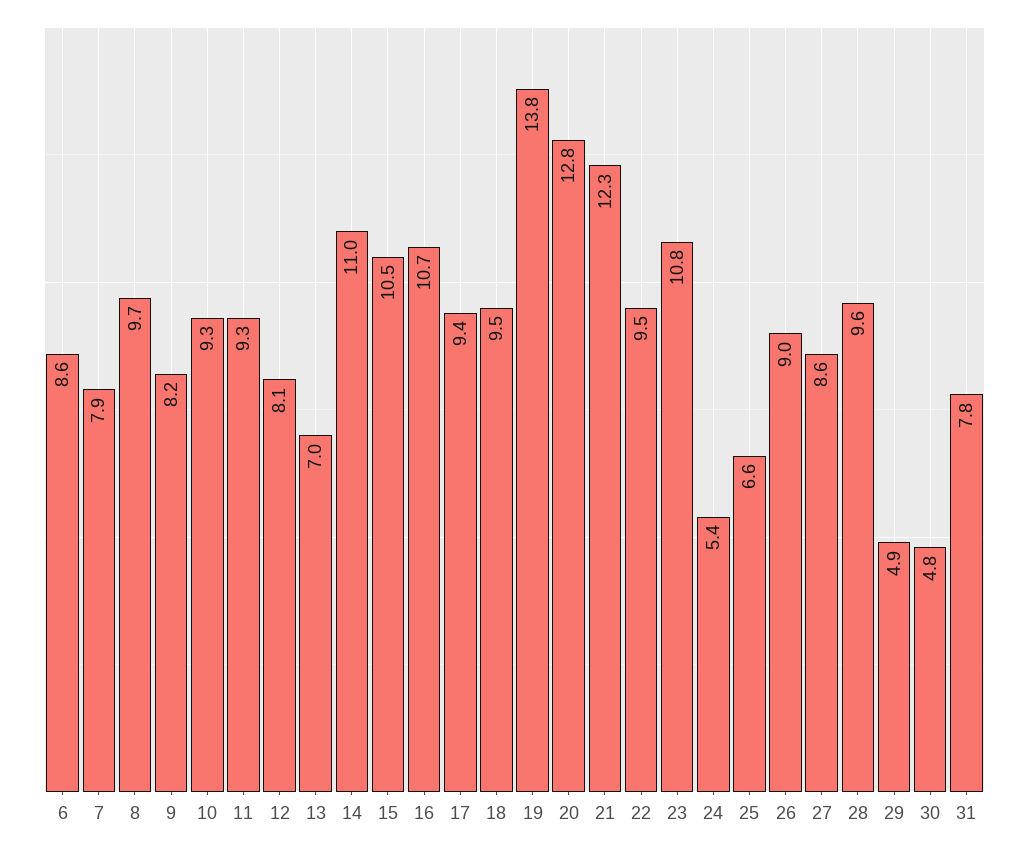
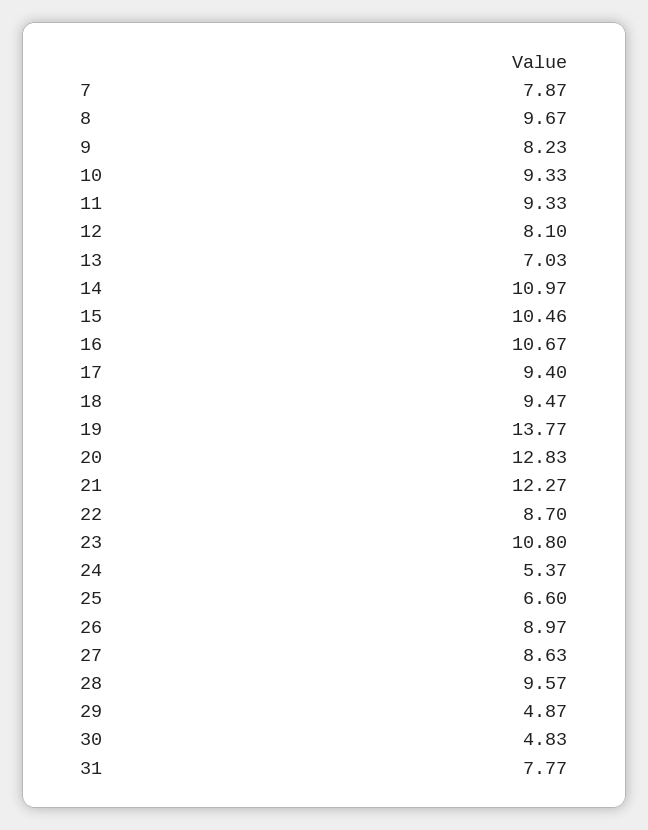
  {
-   "6": 8.6,
    "7": 7.87,
    "8": 9.67,
    "9": 8.23,
    "10": 9.33,
    "11": 9.33,
    "12": 8.1,
    "13": 7.03,
    "14": 10.97,
    "15": 10.46,
    "16": 10.67,
    "17": 9.4,
    "18": 9.47,
    "19": 13.77,
    "20": 12.83,
    "21": 12.27,
-   "22": 9.5,
+   "22": 8.7,
    "23": 10.8,
    "24": 5.37,
    "25": 6.6,
    "26": 8.97,
    "27": 8.63,
    "28": 9.57,
    "29": 4.87,
    "30": 4.83,
    "31": 7.77
  }

